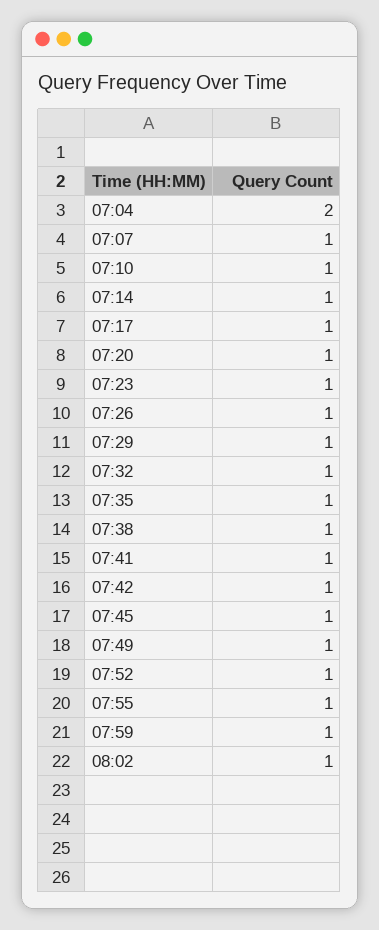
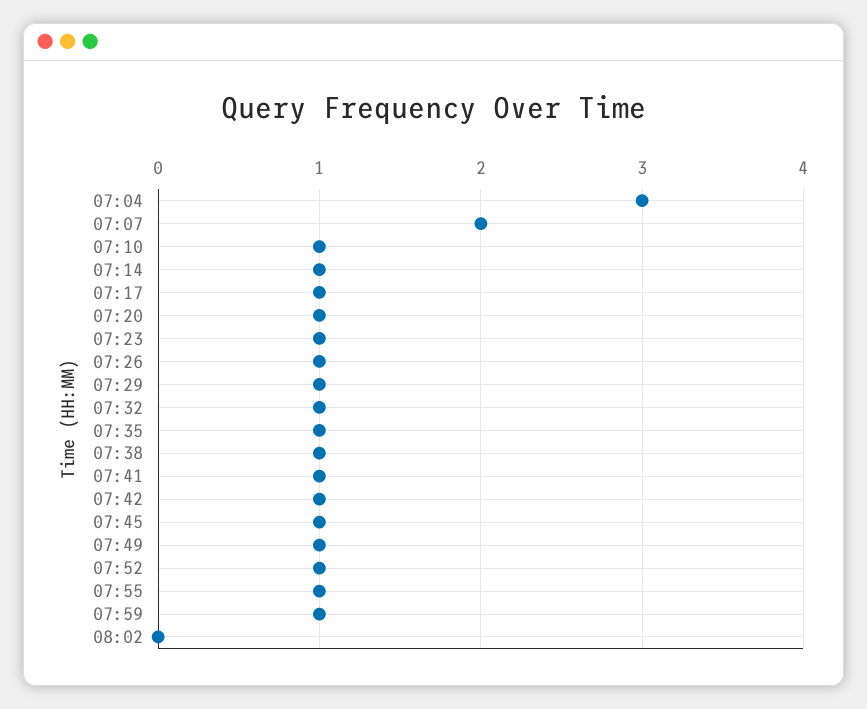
  {
-   "07:04": 2,
+   "07:04": 3,
-   "07:07": 1,
+   "07:07": 2,
    "07:10": 1,
    "07:14": 1,
    "07:17": 1,
    "07:20": 1,
    "07:23": 1,
    "07:26": 1,
    "07:29": 1,
    "07:32": 1,
    "07:35": 1,
    "07:38": 1,
    "07:41": 1,
    "07:42": 1,
    "07:45": 1,
    "07:49": 1,
    "07:52": 1,
    "07:55": 1,
    "07:59": 1,
-   "08:02": 1
+   "08:02": 0
  }

